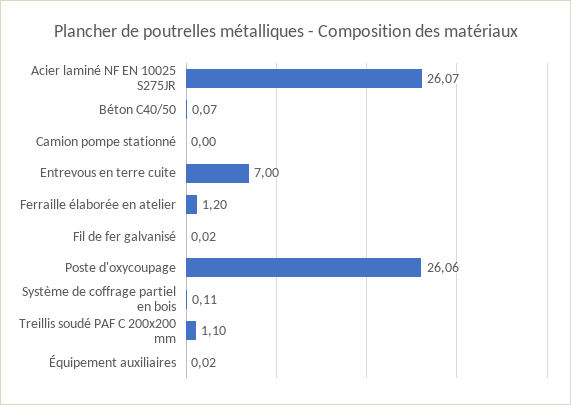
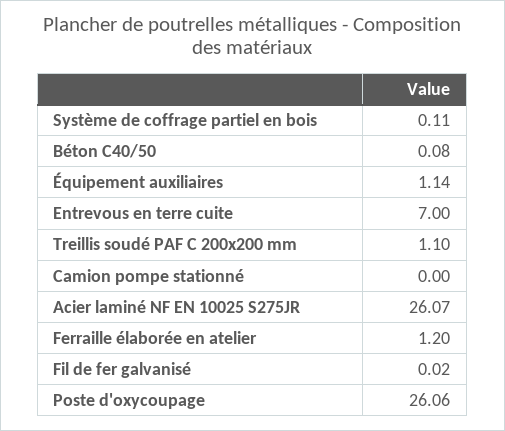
  {
    "Acier laminé NF EN 10025 S275JR": 26.07,
-   "Béton C40/50": 0.07,
+   "Béton C40/50": 0.08,
    "Camion pompe stationné": 0,
    "Entrevous en terre cuite": 7,
    "Ferraille élaborée en atelier": 1.2,
    "Fil de fer galvanisé": 0.02,
    "Poste d'oxycoupage": 26.06,
    "Système de coffrage partiel en bois": 0.11,
    "Treillis soudé PAF C 200x200 mm": 1.1,
-   "Équipement auxiliaires": 0.02
+   "Équipement auxiliaires": 1.14
  }

